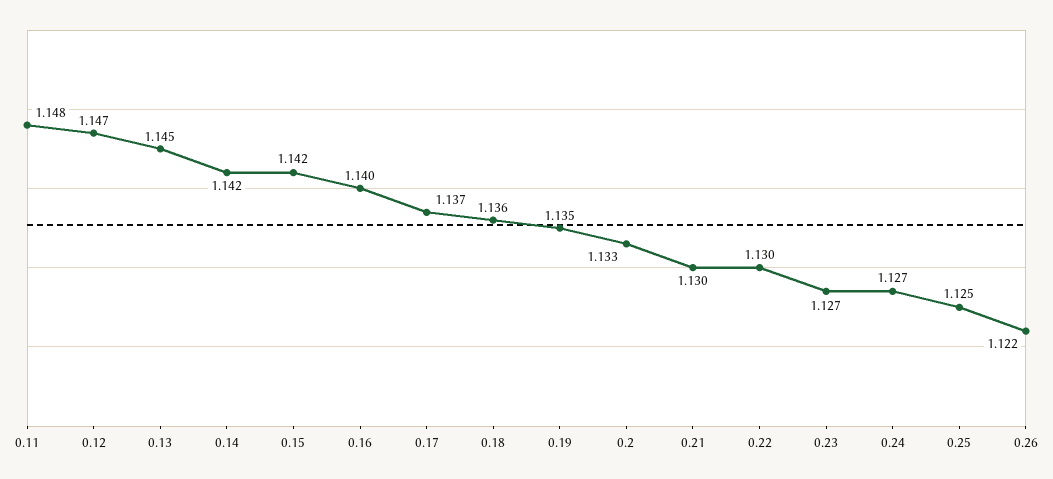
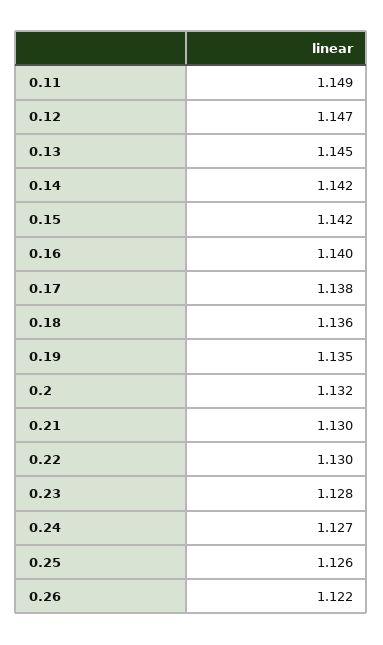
  {
-   "0.11": 1.148,
+   "0.11": 1.149,
    "0.12": 1.147,
    "0.13": 1.145,
    "0.14": 1.142,
    "0.15": 1.142,
    "0.16": 1.14,
-   "0.17": 1.137,
+   "0.17": 1.138,
    "0.18": 1.136,
    "0.19": 1.135,
-   "0.2": 1.133,
+   "0.2": 1.132,
    "0.21": 1.13,
    "0.22": 1.13,
-   "0.23": 1.127,
+   "0.23": 1.128,
    "0.24": 1.127,
-   "0.25": 1.125,
+   "0.25": 1.126,
    "0.26": 1.122
  }

